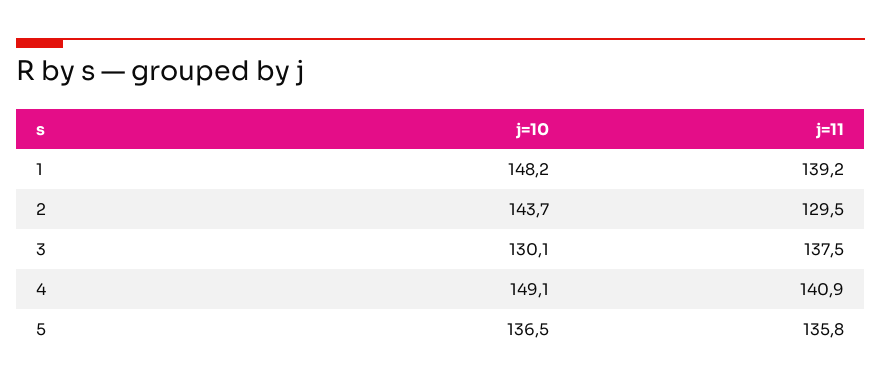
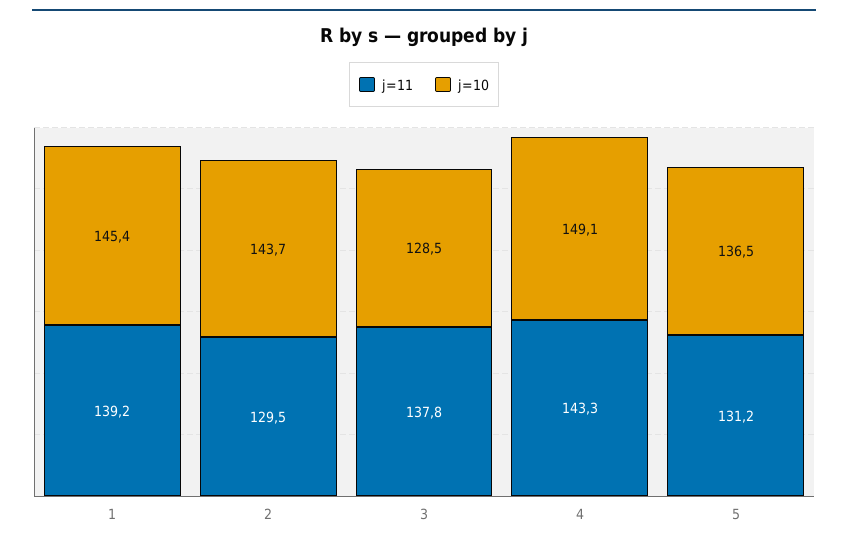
  {
    "j=10": {
-     "1": 148.2,
+     "1": 145.4,
      "2": 143.7,
-     "3": 130.1,
+     "3": 128.5,
      "4": 149.1,
      "5": 136.5
    },
    "j=11": {
      "1": 139.2,
      "2": 129.5,
-     "3": 137.5,
+     "3": 137.8,
-     "4": 140.9,
+     "4": 143.3,
-     "5": 135.8
+     "5": 131.2
    }
  }

